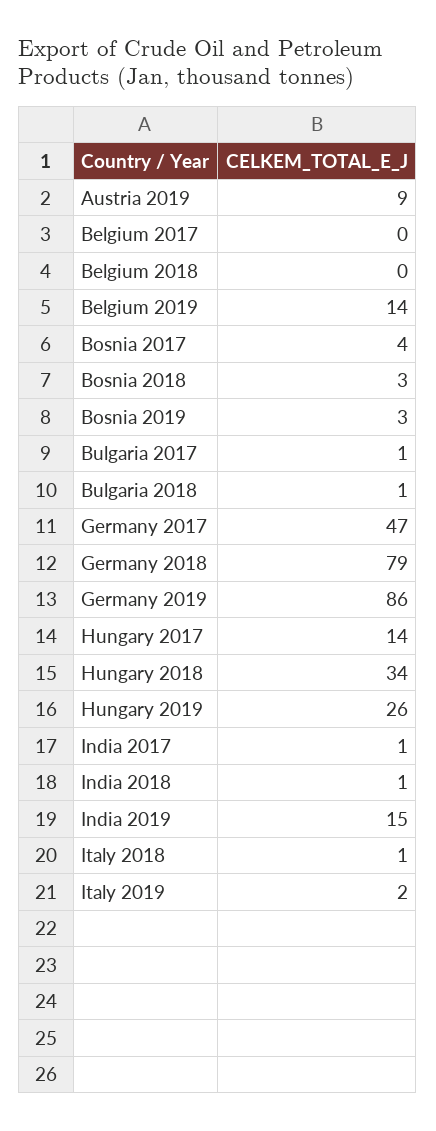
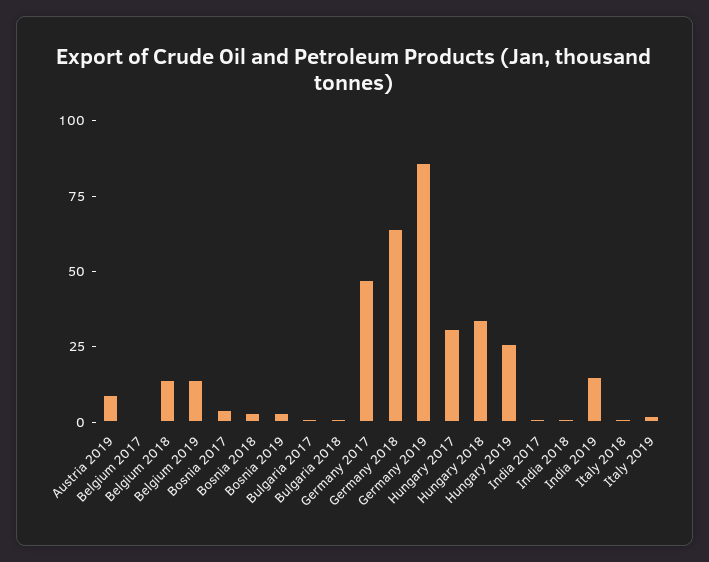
  {
    "Austria 2019": 9,
    "Belgium 2017": 0,
-   "Belgium 2018": 0,
+   "Belgium 2018": 15,
    "Belgium 2019": 14,
    "Bosnia 2017": 4,
    "Bosnia 2018": 3,
    "Bosnia 2019": 3,
    "Bulgaria 2017": 1,
    "Bulgaria 2018": 1,
    "Germany 2017": 47,
-   "Germany 2018": 79,
+   "Germany 2018": 65,
    "Germany 2019": 86,
-   "Hungary 2017": 14,
+   "Hungary 2017": 30,
    "Hungary 2018": 34,
    "Hungary 2019": 26,
    "India 2017": 1,
    "India 2018": 1,
    "India 2019": 15,
    "Italy 2018": 1,
    "Italy 2019": 2
  }

